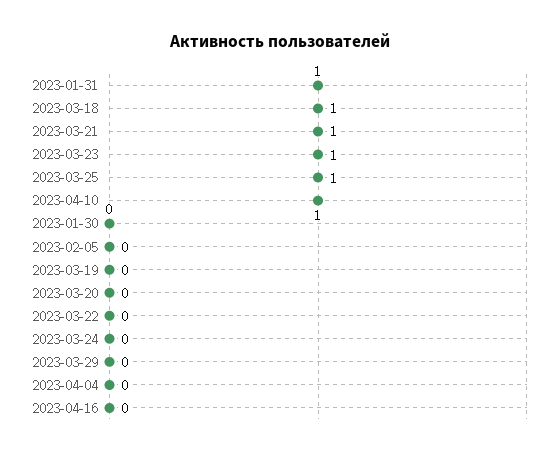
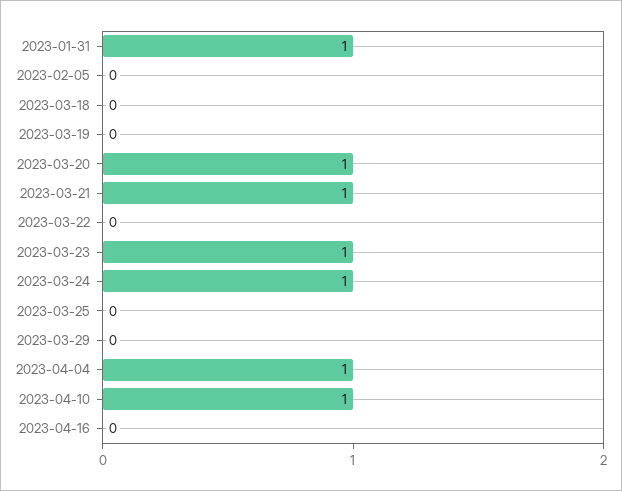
  {
    "2023-01-31": 1,
-   "2023-03-18": 1,
+   "2023-03-18": 0,
    "2023-03-21": 1,
    "2023-03-23": 1,
-   "2023-03-25": 1,
+   "2023-03-25": 0,
    "2023-04-10": 1,
-   "2023-01-30": 0,
    "2023-02-05": 0,
    "2023-03-19": 0,
-   "2023-03-20": 0,
+   "2023-03-20": 1,
    "2023-03-22": 0,
-   "2023-03-24": 0,
+   "2023-03-24": 1,
    "2023-03-29": 0,
-   "2023-04-04": 0,
+   "2023-04-04": 1,
    "2023-04-16": 0
  }

